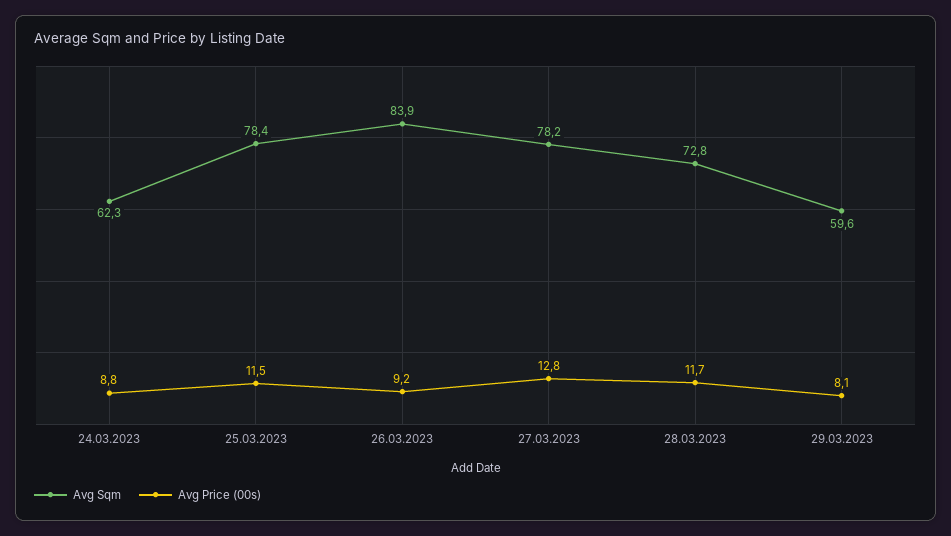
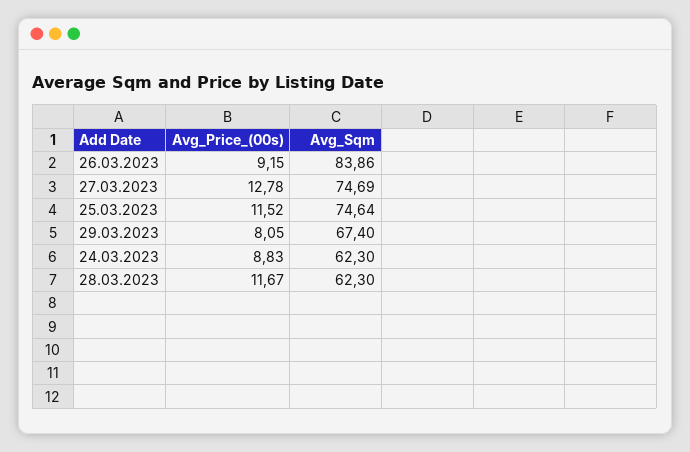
  {
    "Avg Sqm": {
      "24.03.2023": 62.3,
-     "25.03.2023": 78.4,
+     "25.03.2023": 74.64,
      "26.03.2023": 83.86,
-     "27.03.2023": 78.2,
+     "27.03.2023": 74.69,
-     "28.03.2023": 72.8,
+     "28.03.2023": 62.3,
-     "29.03.2023": 59.6
+     "29.03.2023": 67.4
    },
    "Avg Price (00s)": {
      "24.03.2023": 8.83,
      "25.03.2023": 11.52,
      "26.03.2023": 9.15,
      "27.03.2023": 12.78,
      "28.03.2023": 11.67,
      "29.03.2023": 8.05
    }
  }

